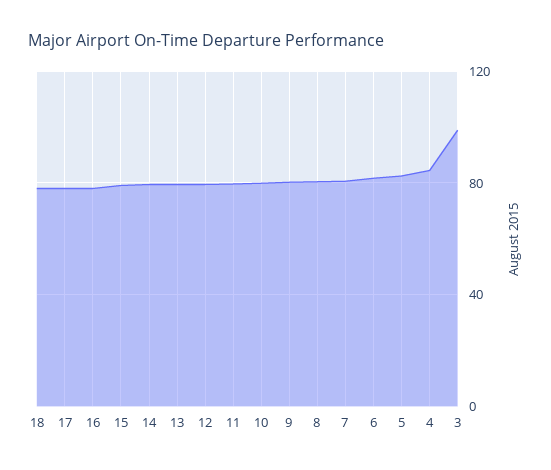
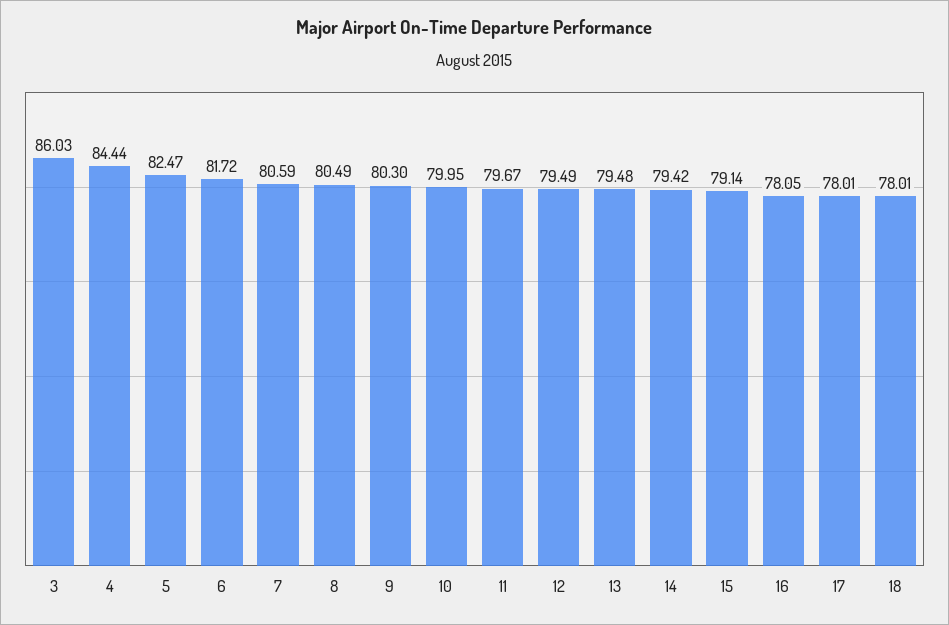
  {
    "18": 78.01,
    "17": 78.01,
    "16": 78.05,
    "15": 79.14,
    "14": 79.42,
    "13": 79.48,
    "12": 79.49,
    "11": 79.67,
    "10": 79.95,
    "9": 80.3,
    "8": 80.49,
    "7": 80.59,
    "6": 81.72,
    "5": 82.47,
    "4": 84.44,
-   "3": 100
+   "3": 86.03
  }

